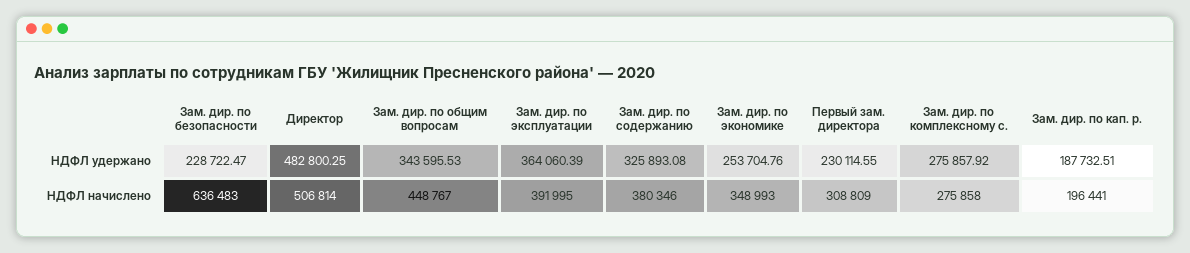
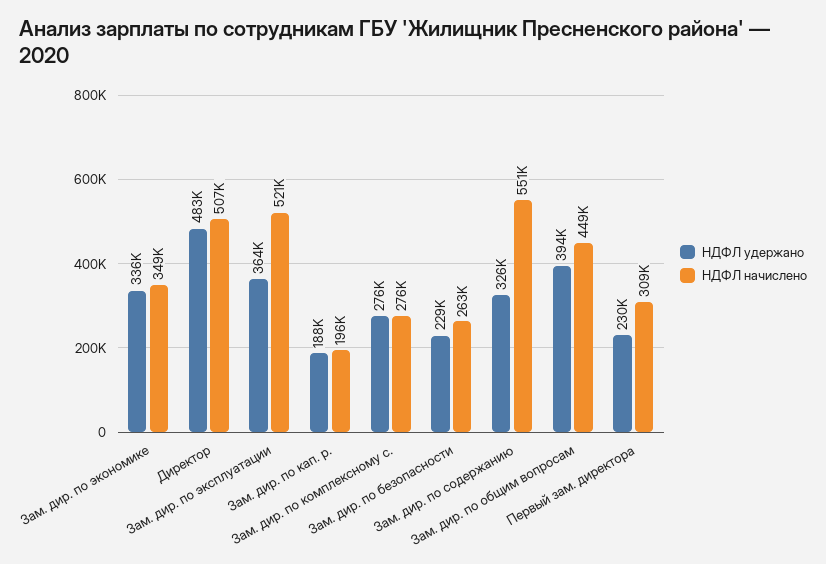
  {
    "НДФЛ удержано": {
      "Зам. дир. по безопасности": 228722.47,
      "Директор": 482800.25,
-     "Зам. дир. по общим вопросам": 343595.53,
+     "Зам. дир. по общим вопросам": 394000,
      "Зам. дир. по эксплуатации": 364060.39,
      "Зам. дир. по содержанию": 325893.08,
-     "Зам. дир. по экономике": 253704.76,
+     "Зам. дир. по экономике": 336000,
      "Первый зам. директора": 230114.55,
      "Зам. дир. по комплексному с.": 275857.92,
      "Зам. дир. по кап. р.": 187732.51
    },
    "НДФЛ начислено": {
-     "Зам. дир. по безопасности": 636483,
+     "Зам. дир. по безопасности": 263000,
      "Директор": 506814,
      "Зам. дир. по общим вопросам": 448767,
-     "Зам. дир. по эксплуатации": 391995,
+     "Зам. дир. по эксплуатации": 521000,
-     "Зам. дир. по содержанию": 380346,
+     "Зам. дир. по содержанию": 551000,
      "Зам. дир. по экономике": 348993,
      "Первый зам. директора": 308809,
      "Зам. дир. по комплексному с.": 275858,
      "Зам. дир. по кап. р.": 196441
    }
  }

